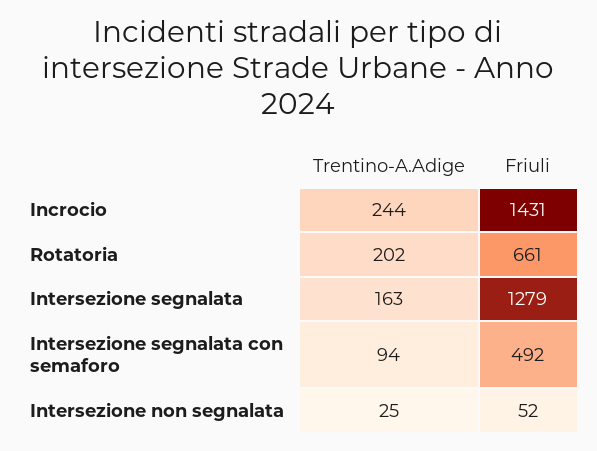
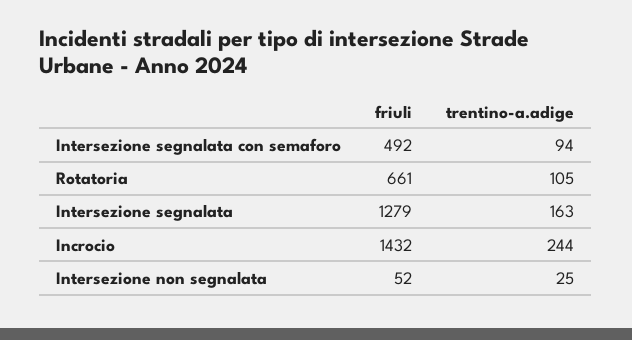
  {
    "Trentino-A.Adige": {
      "Incrocio": 244,
-     "Rotatoria": 202,
+     "Rotatoria": 105,
      "Intersezione segnalata": 163,
      "Intersezione segnalata con semaforo": 94,
      "Intersezione non segnalata": 25
    },
    "Friuli": {
-     "Incrocio": 1431,
+     "Incrocio": 1432,
      "Rotatoria": 661,
      "Intersezione segnalata": 1279,
      "Intersezione segnalata con semaforo": 492,
      "Intersezione non segnalata": 52
    }
  }

